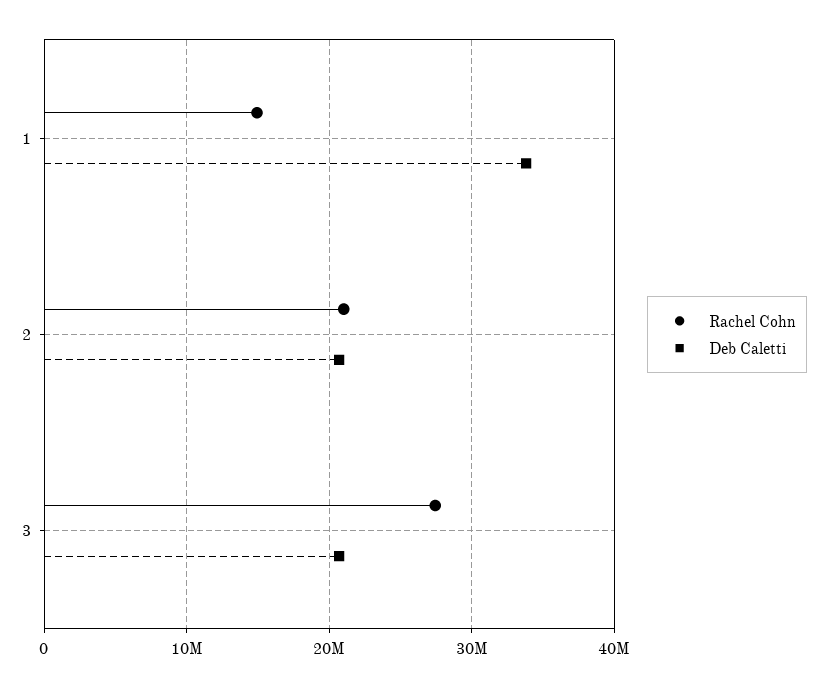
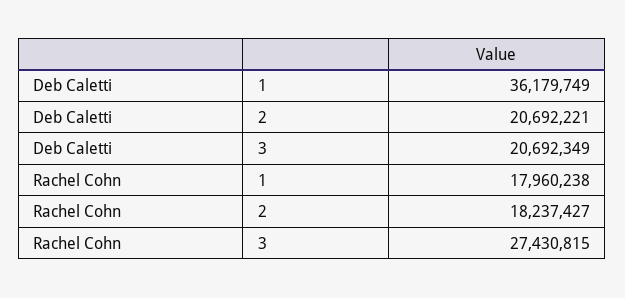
  {
    "Rachel Cohn": {
-     "1": 15000000,
+     "1": 17960238,
-     "2": 21000000,
+     "2": 18237427,
      "3": 27430815
    },
    "Deb Caletti": {
-     "1": 34000000,
+     "1": 36179749,
      "2": 20692221,
      "3": 20692349
    }
  }

